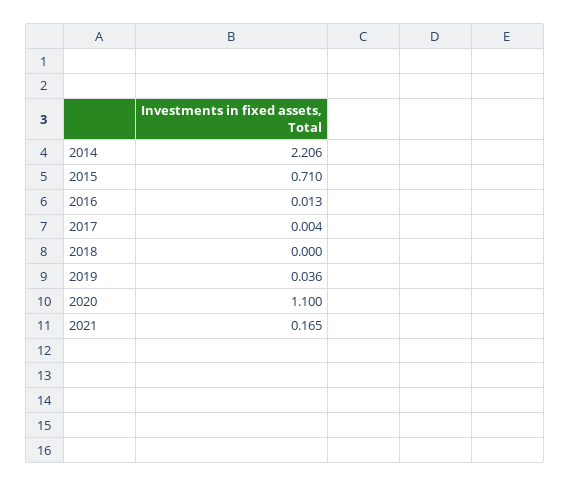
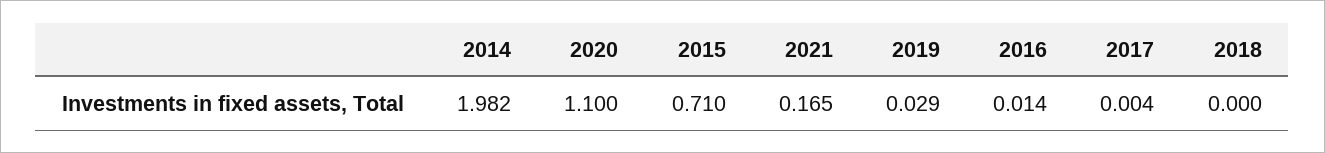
  {
-   "2014": 2.206,
+   "2014": 1.982,
    "2015": 0.71,
-   "2016": 0.013,
+   "2016": 0.014,
    "2017": 0.004,
    "2018": 0,
-   "2019": 0.036,
+   "2019": 0.029,
    "2020": 1.1,
    "2021": 0.165
  }

